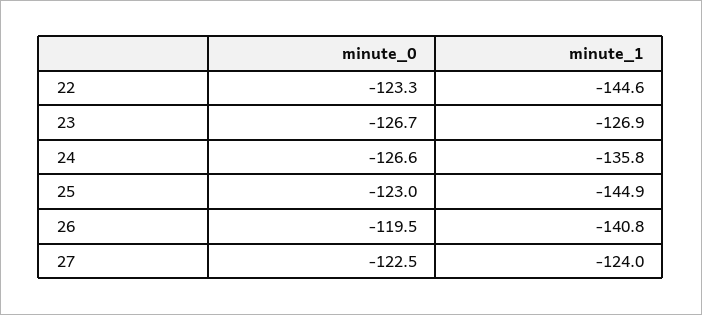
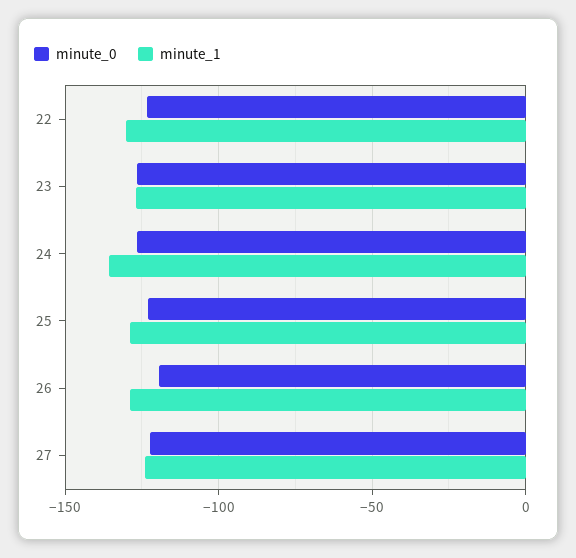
  {
    "minute_0": {
      "22": -123.3,
      "23": -126.7,
      "24": -126.6,
      "25": -123,
      "26": -119.5,
      "27": -122.5
    },
    "minute_1": {
-     "22": -144.6,
+     "22": -130,
      "23": -126.9,
      "24": -135.8,
-     "25": -144.9,
+     "25": -130,
-     "26": -140.8,
+     "26": -130,
      "27": -124
    }
  }

